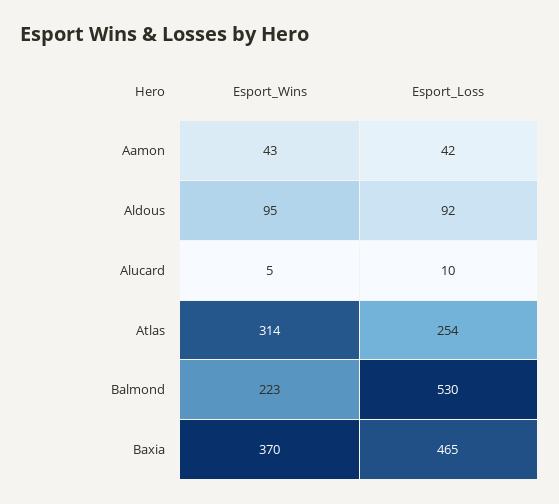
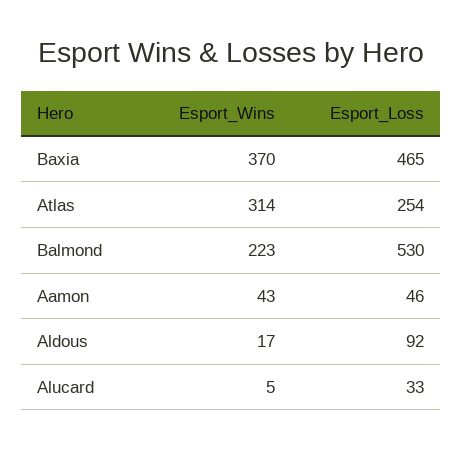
  {
    "Esport_Wins": {
      "Aamon": 43,
-     "Aldous": 95,
+     "Aldous": 17,
      "Alucard": 5,
      "Atlas": 314,
      "Balmond": 223,
      "Baxia": 370
    },
    "Esport_Loss": {
-     "Aamon": 42,
+     "Aamon": 46,
      "Aldous": 92,
-     "Alucard": 10,
+     "Alucard": 33,
      "Atlas": 254,
      "Balmond": 530,
      "Baxia": 465
    }
  }

